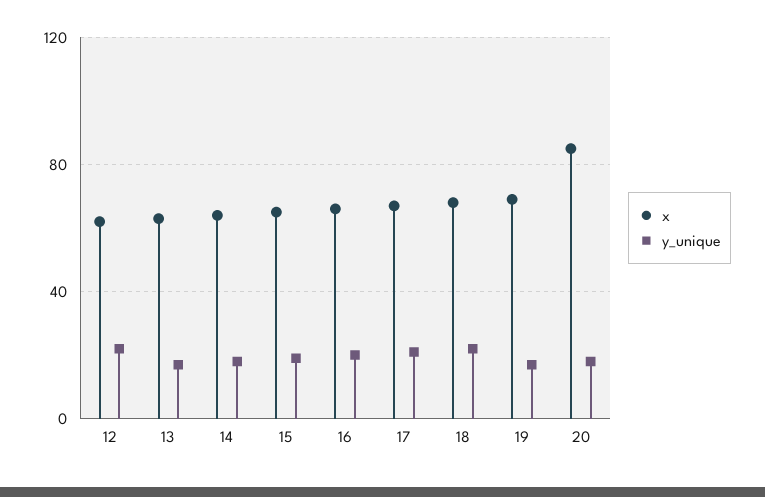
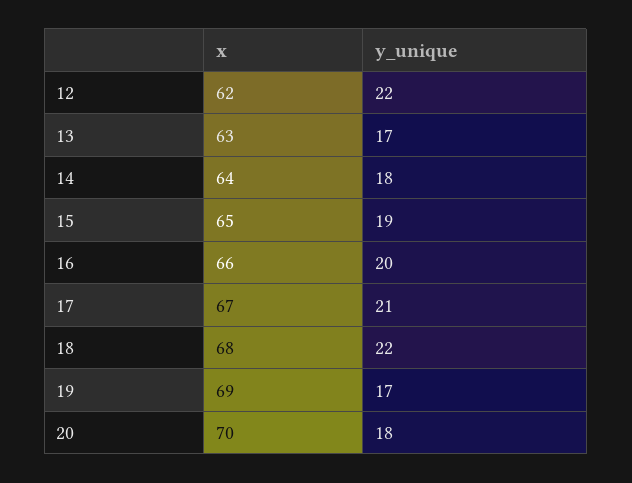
  {
    "x": {
      "12": 62,
      "13": 63,
      "14": 64,
      "15": 65,
      "16": 66,
      "17": 67,
      "18": 68,
      "19": 69,
-     "20": 85
+     "20": 70
    },
    "y_unique": {
      "12": 22,
      "13": 17,
      "14": 18,
      "15": 19,
      "16": 20,
      "17": 21,
      "18": 22,
      "19": 17,
      "20": 18
    }
  }

